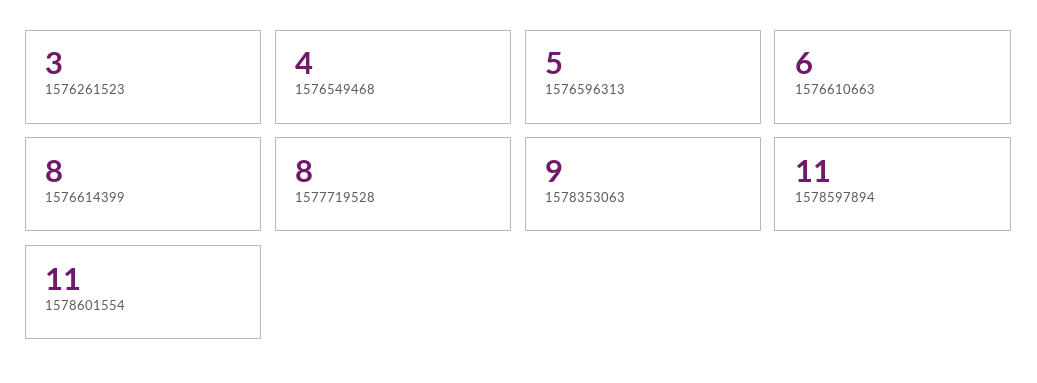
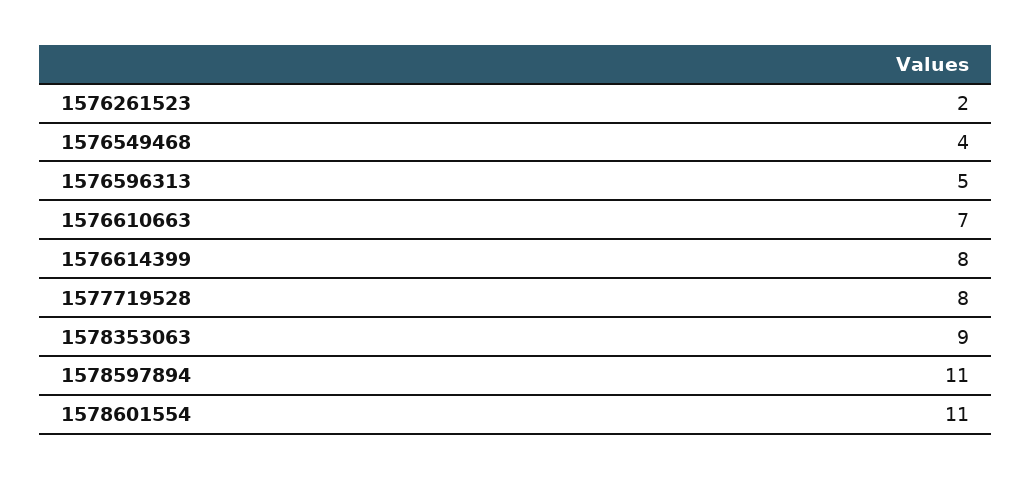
  {
-   "1576261523": 3,
+   "1576261523": 2,
    "1576549468": 4,
    "1576596313": 5,
-   "1576610663": 6,
+   "1576610663": 7,
    "1576614399": 8,
    "1577719528": 8,
    "1578353063": 9,
    "1578597894": 11,
    "1578601554": 11
  }

